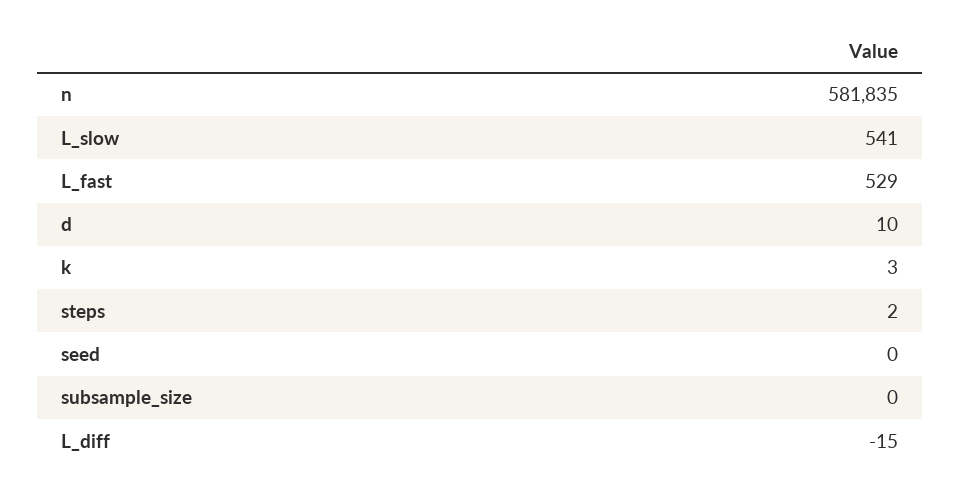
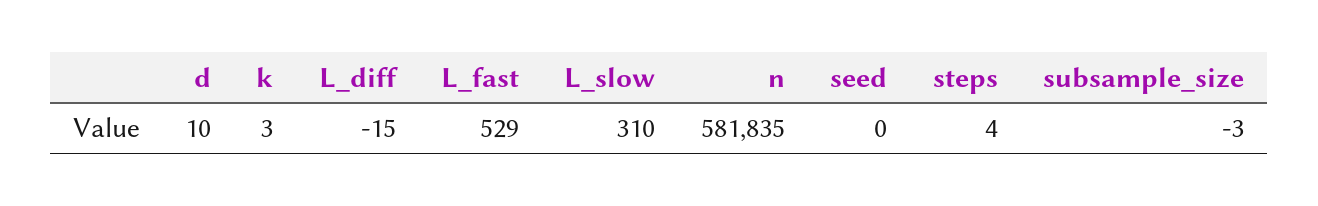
  {
    "n": 581835,
-   "L_slow": 541,
+   "L_slow": 310,
    "L_fast": 529,
    "d": 10,
    "k": 3,
-   "steps": 2,
+   "steps": 4,
    "seed": 0,
-   "subsample_size": 0,
+   "subsample_size": -3,
    "L_diff": -15
  }

